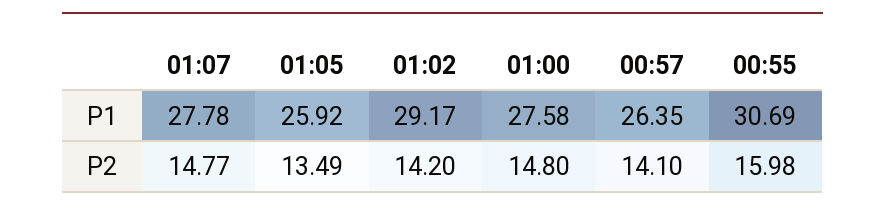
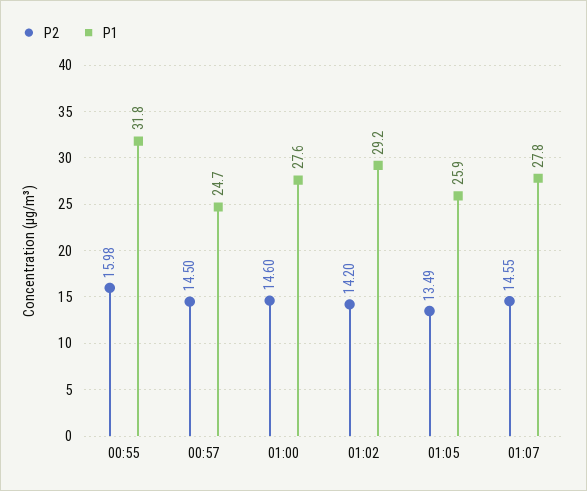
  {
    "P1": {
      "01:07": 27.78,
      "01:05": 25.92,
      "01:02": 29.17,
      "01:00": 27.58,
-     "00:57": 26.35,
+     "00:57": 24.7,
-     "00:55": 30.69
+     "00:55": 31.8
    },
    "P2": {
-     "01:07": 14.77,
+     "01:07": 14.55,
      "01:05": 13.49,
      "01:02": 14.2,
-     "01:00": 14.8,
+     "01:00": 14.6,
-     "00:57": 14.1,
+     "00:57": 14.5,
      "00:55": 15.98
    }
  }

